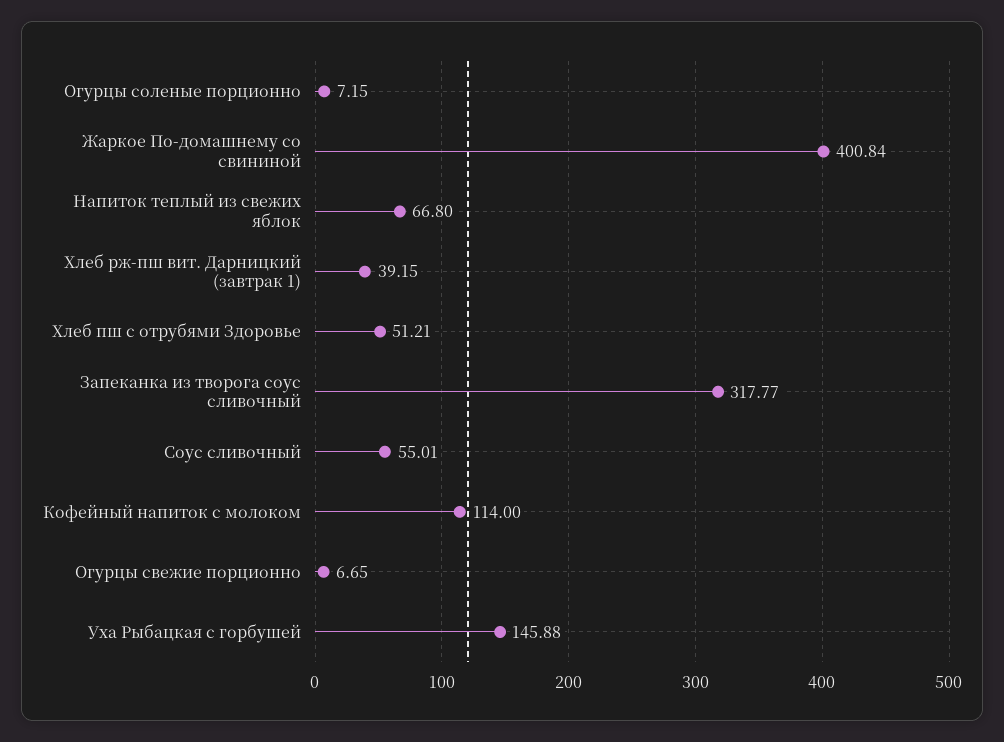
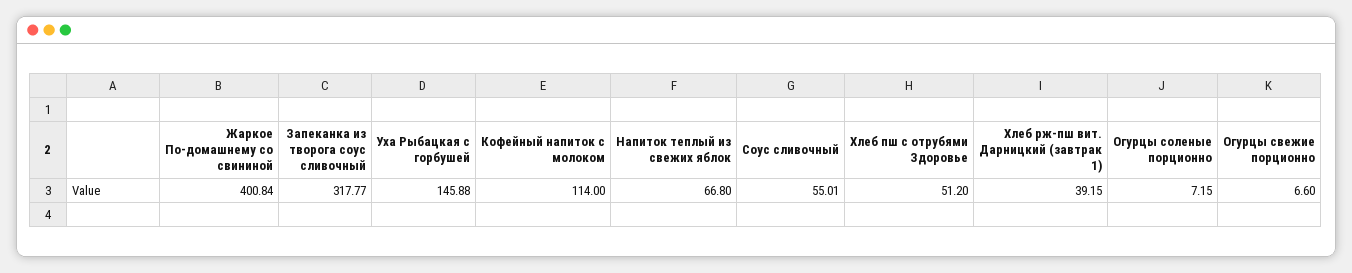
  {
    "Огурцы соленые порционно": 7.15,
    "Жаркое По-домашнему со свининой": 400.84,
    "Напиток теплый из свежих яблок": 66.8,
    "Хлеб рж-пш вит. Дарницкий (завтрак 1)": 39.15,
-   "Хлеб пш с отрубями Здоровье": 51.21,
+   "Хлеб пш с отрубями Здоровье": 51.2,
    "Запеканка из творога соус сливочный": 317.77,
    "Соус сливочный": 55.01,
    "Кофейный напиток с молоком": 114,
-   "Огурцы свежие порционно": 6.65,
+   "Огурцы свежие порционно": 6.6,
    "Уха Рыбацкая с горбушей": 145.88
  }

